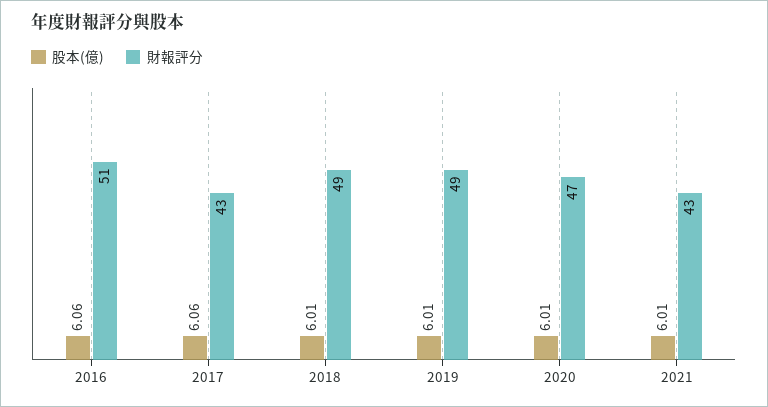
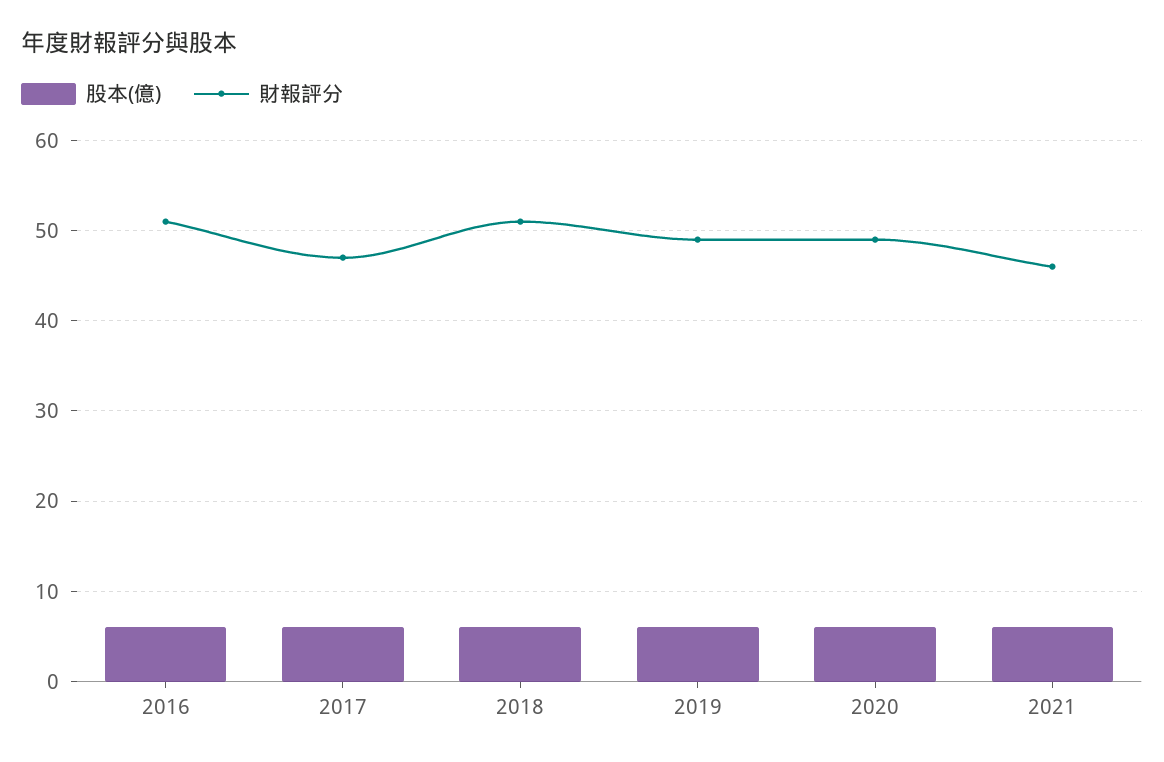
  {
    "股本(億)": {
      "2016": 6.06,
      "2017": 6.06,
      "2018": 6.01,
      "2019": 6.01,
      "2020": 6.01,
      "2021": 6.01
    },
    "財報評分": {
      "2016": 51,
-     "2017": 43,
+     "2017": 47,
-     "2018": 49,
+     "2018": 51,
      "2019": 49,
-     "2020": 47,
+     "2020": 49,
-     "2021": 43
+     "2021": 46
    }
  }

